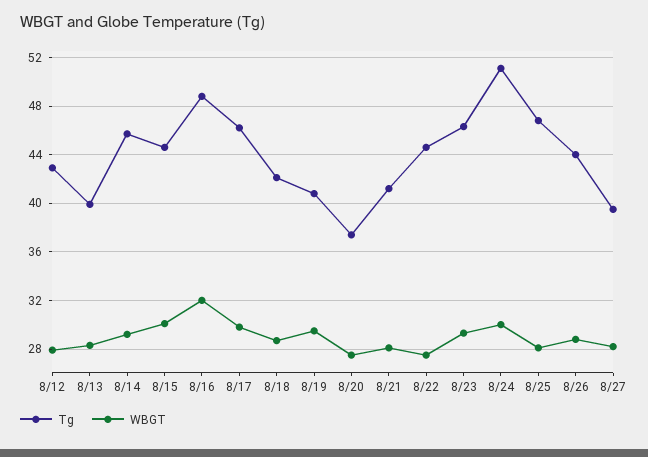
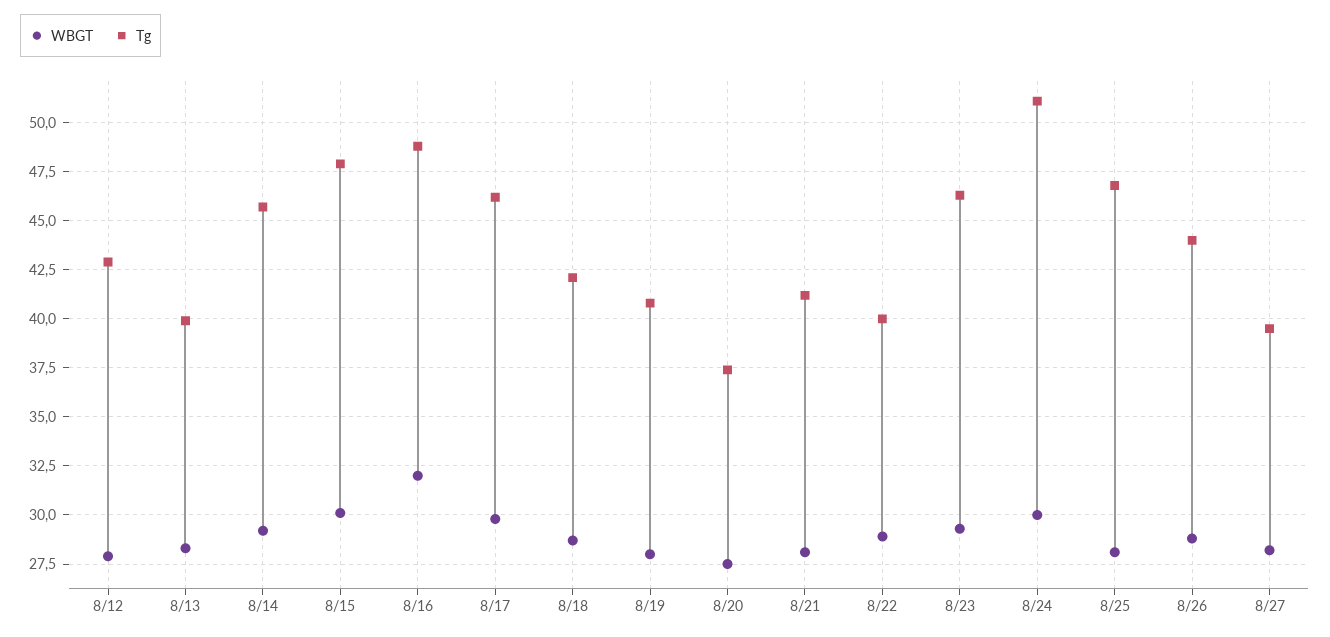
  {
    "Tg": {
      "8/12": 43,
      "8/13": 40,
      "8/14": 45.5,
-     "8/15": 44.5,
+     "8/15": 48,
      "8/16": 49,
      "8/17": 46,
      "8/18": 42,
      "8/19": 41,
      "8/20": 37.5,
      "8/21": 41,
-     "8/22": 44.5,
+     "8/22": 40,
      "8/23": 46.5,
      "8/24": 51,
      "8/25": 47,
      "8/26": 44,
      "8/27": 39.5
    },
    "WBGT": {
      "8/12": 28,
      "8/13": 28.5,
      "8/14": 29,
      "8/15": 30,
      "8/16": 32,
      "8/17": 30,
      "8/18": 28.5,
-     "8/19": 29.5,
+     "8/19": 28,
      "8/20": 27.5,
      "8/21": 28,
-     "8/22": 27.5,
+     "8/22": 29,
      "8/23": 29.5,
      "8/24": 30,
      "8/25": 28,
      "8/26": 29,
      "8/27": 28
    }
  }

